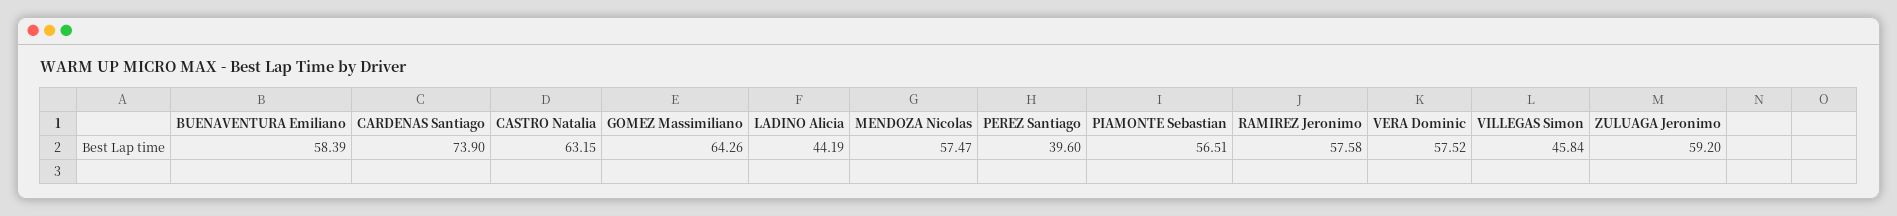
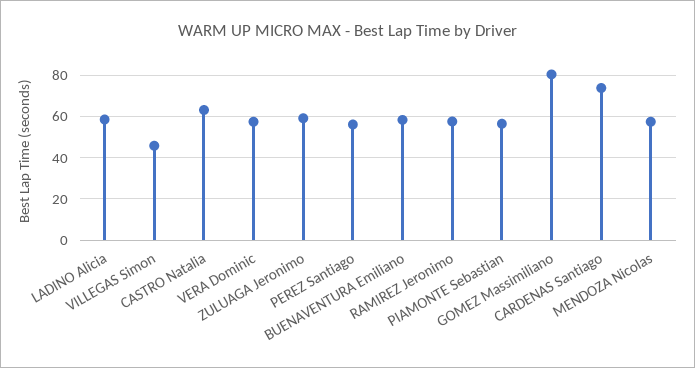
  {
    "BUENAVENTURA Emiliano": 58.39,
    "CARDENAS Santiago": 73.9,
    "CASTRO Natalia": 63.15,
-   "GOMEZ Massimiliano": 64.26,
+   "GOMEZ Massimiliano": 80,
-   "LADINO Alicia": 44.19,
+   "LADINO Alicia": 60,
    "MENDOZA Nicolas": 57.47,
-   "PEREZ Santiago": 39.6,
+   "PEREZ Santiago": 55,
    "PIAMONTE Sebastian": 56.51,
    "RAMIREZ Jeronimo": 57.58,
    "VERA Dominic": 57.52,
    "VILLEGAS Simon": 45.84,
    "ZULUAGA Jeronimo": 59.2
  }

